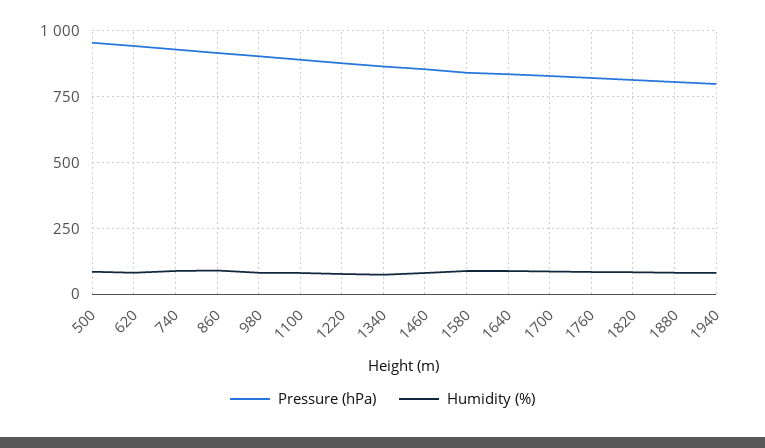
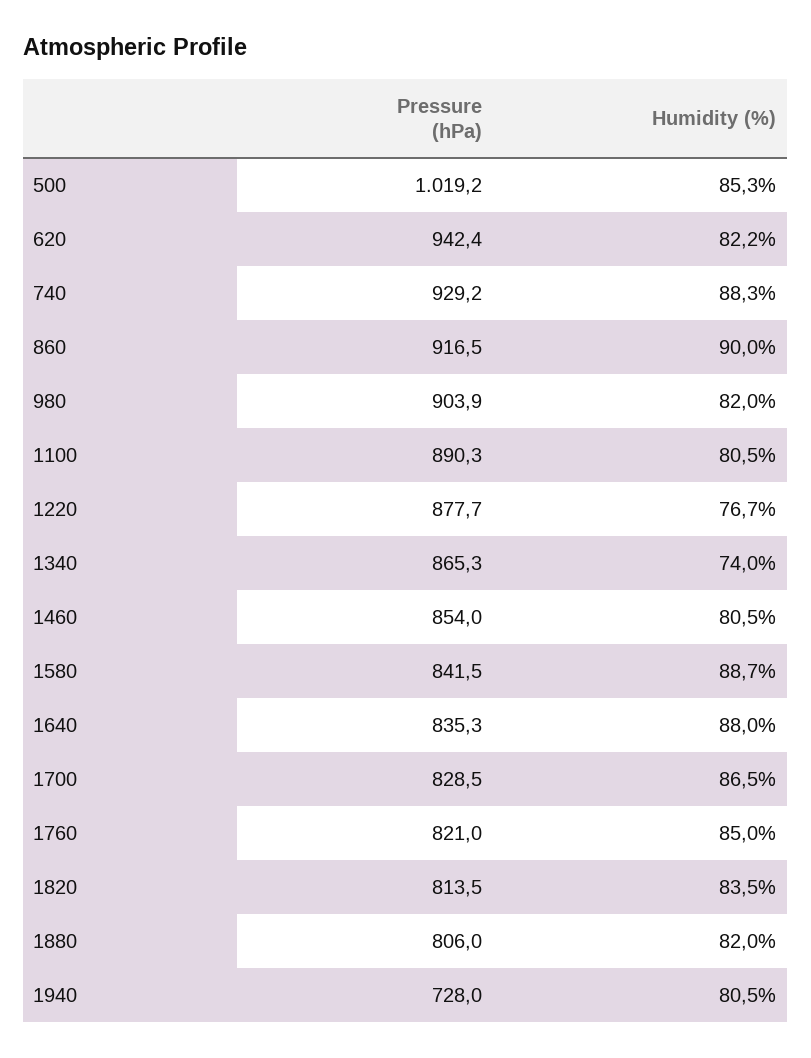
  {
    "Pressure (hPa)": {
-     "500": 950,
+     "500": 1019.2,
      "620": 942.4,
      "740": 929.2,
      "860": 916.5,
      "980": 903.9,
      "1100": 890.3,
      "1220": 877.7,
      "1340": 865.3,
      "1460": 854,
      "1580": 841.5,
      "1640": 835.3,
      "1700": 828.5,
      "1760": 821,
      "1820": 813.5,
      "1880": 806,
-     "1940": 800
+     "1940": 728
    },
    "Humidity (%)": {
      "500": 85.3,
      "620": 82.2,
      "740": 88.3,
      "860": 90,
      "980": 82,
      "1100": 80.5,
      "1220": 76.7,
      "1340": 74,
      "1460": 80.5,
      "1580": 88.7,
      "1640": 88,
      "1700": 86.5,
      "1760": 85,
      "1820": 83.5,
      "1880": 82,
      "1940": 80.5
    }
  }

